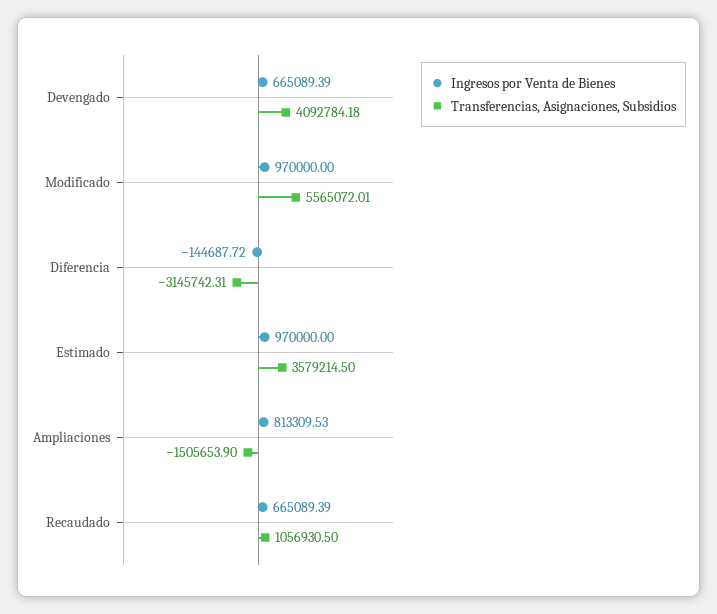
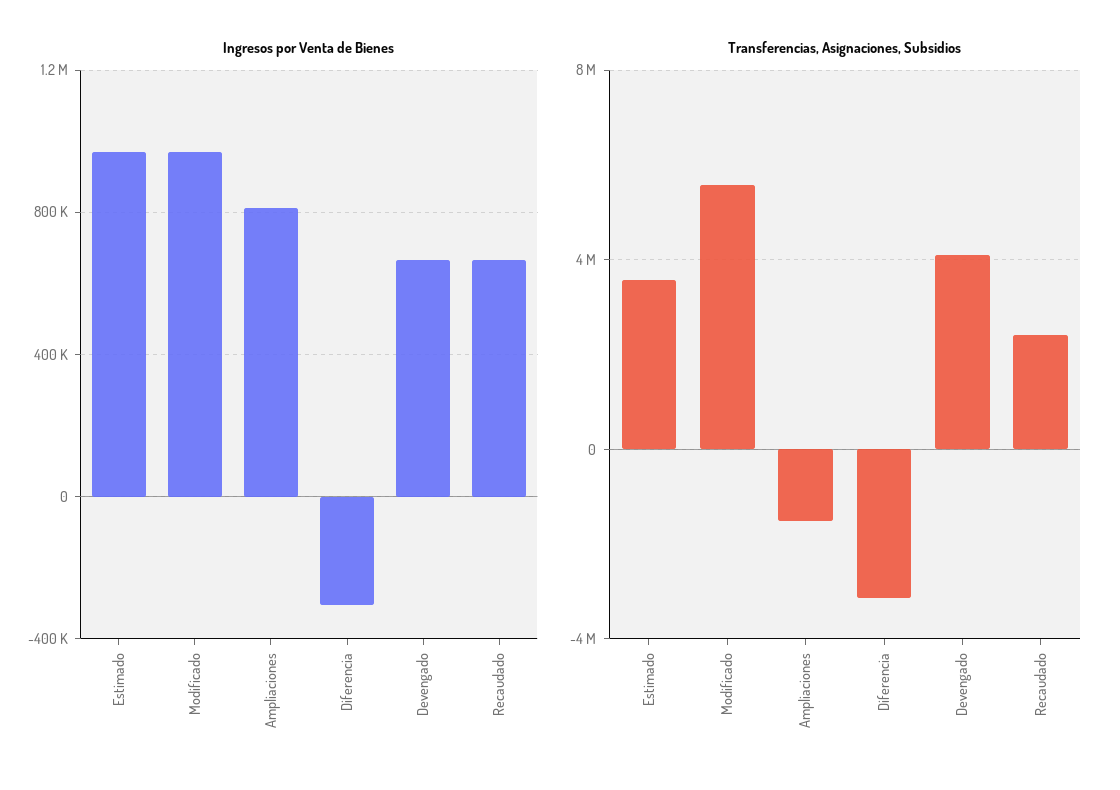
  {
    "Ingresos por Venta de Bienes": {
      "Devengado": 665089.39,
      "Modificado": 970000,
-     "Diferencia": -144687.72,
+     "Diferencia": -300000,
      "Estimado": 970000,
      "Ampliaciones": 813309.53,
      "Recaudado": 665089.39
    },
    "Transferencias, Asignaciones, Subsidios": {
      "Devengado": 4092784.18,
      "Modificado": 5565072.01,
      "Diferencia": -3145742.31,
      "Estimado": 3579214.5,
      "Ampliaciones": -1505653.9,
-     "Recaudado": 1056930.5
+     "Recaudado": 2500000
    }
  }

